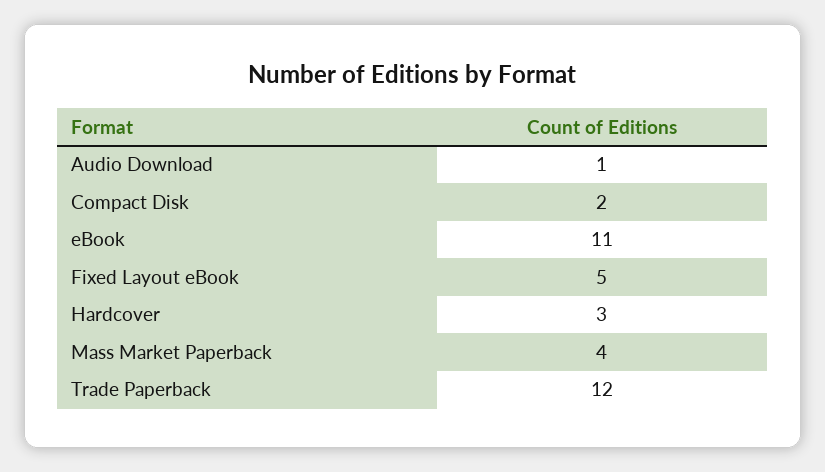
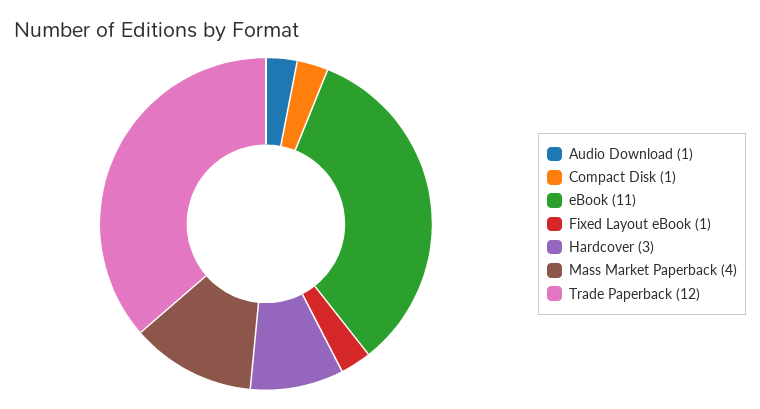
  {
    "Audio Download": 1,
-   "Compact Disk": 2,
+   "Compact Disk": 1,
    "eBook": 11,
-   "Fixed Layout eBook": 5,
+   "Fixed Layout eBook": 1,
    "Hardcover": 3,
    "Mass Market Paperback": 4,
    "Trade Paperback": 12
  }

